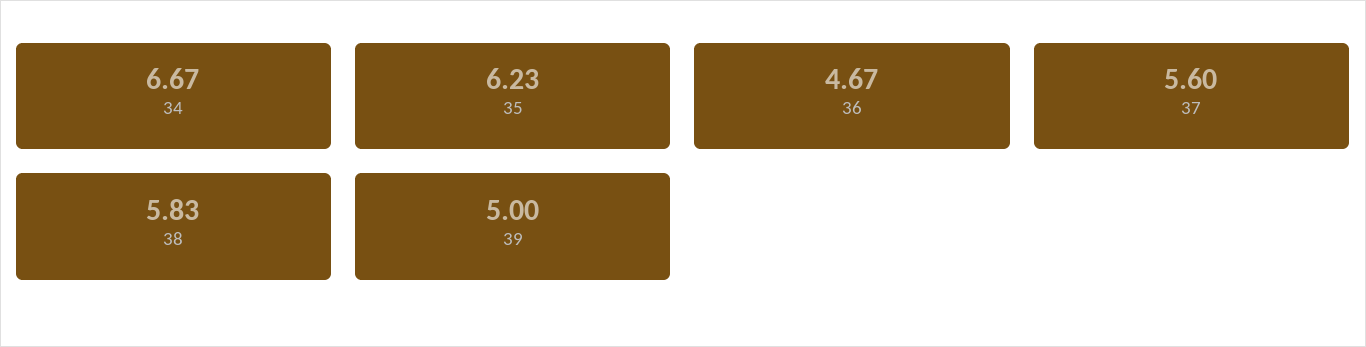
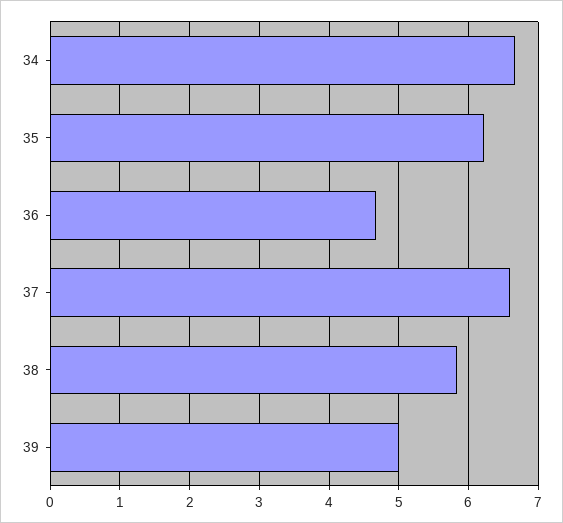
  {
    "34": 6.67,
    "35": 6.23,
    "36": 4.67,
-   "37": 5.6,
+   "37": 6.6,
    "38": 5.83,
    "39": 5
  }

